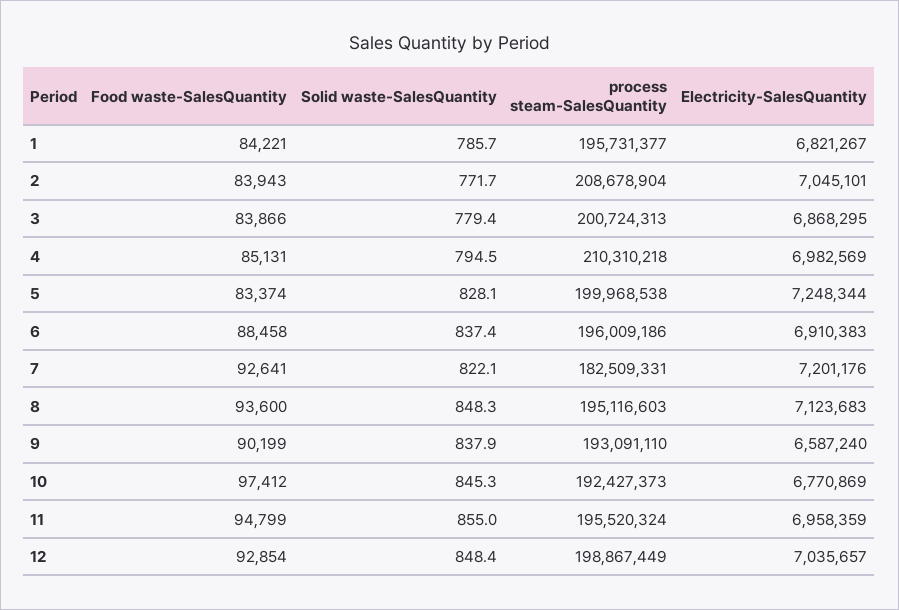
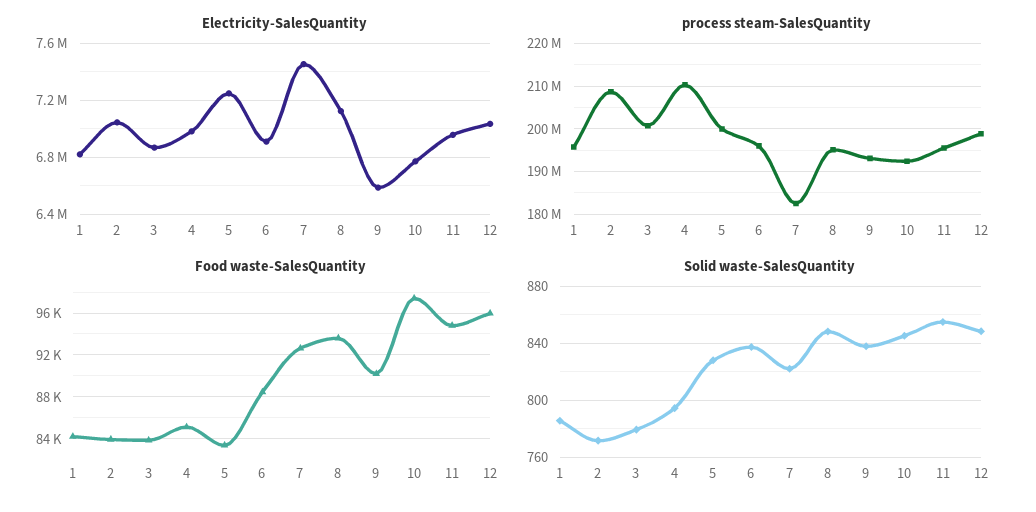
  {
    "Food waste-SalesQuantity": {
      "1": 84221,
      "2": 83943,
      "3": 83866,
      "4": 85131,
      "5": 83374,
      "6": 88458,
      "7": 92641,
      "8": 93600,
      "9": 90199,
      "10": 97412,
      "11": 94799,
-     "12": 92854
+     "12": 96000
    },
    "Solid waste-SalesQuantity": {
      "1": 785.7,
      "2": 771.7,
      "3": 779.4,
      "4": 794.5,
      "5": 828.1,
      "6": 837.4,
      "7": 822.1,
      "8": 848.3,
      "9": 837.9,
      "10": 845.3,
      "11": 855,
      "12": 848.4
    },
    "process steam-SalesQuantity": {
      "1": 195731377,
      "2": 208678904,
      "3": 200724313,
      "4": 210310218,
      "5": 199968538,
      "6": 196009186,
      "7": 182509331,
      "8": 195116603,
      "9": 193091110,
      "10": 192427373,
      "11": 195520324,
      "12": 198867449
    },
    "Electricity-SalesQuantity": {
      "1": 6821267,
      "2": 7045101,
      "3": 6868295,
      "4": 6982569,
      "5": 7248344,
      "6": 6910383,
-     "7": 7201176,
+     "7": 7450000,
      "8": 7123683,
      "9": 6587240,
      "10": 6770869,
      "11": 6958359,
      "12": 7035657
    }
  }

